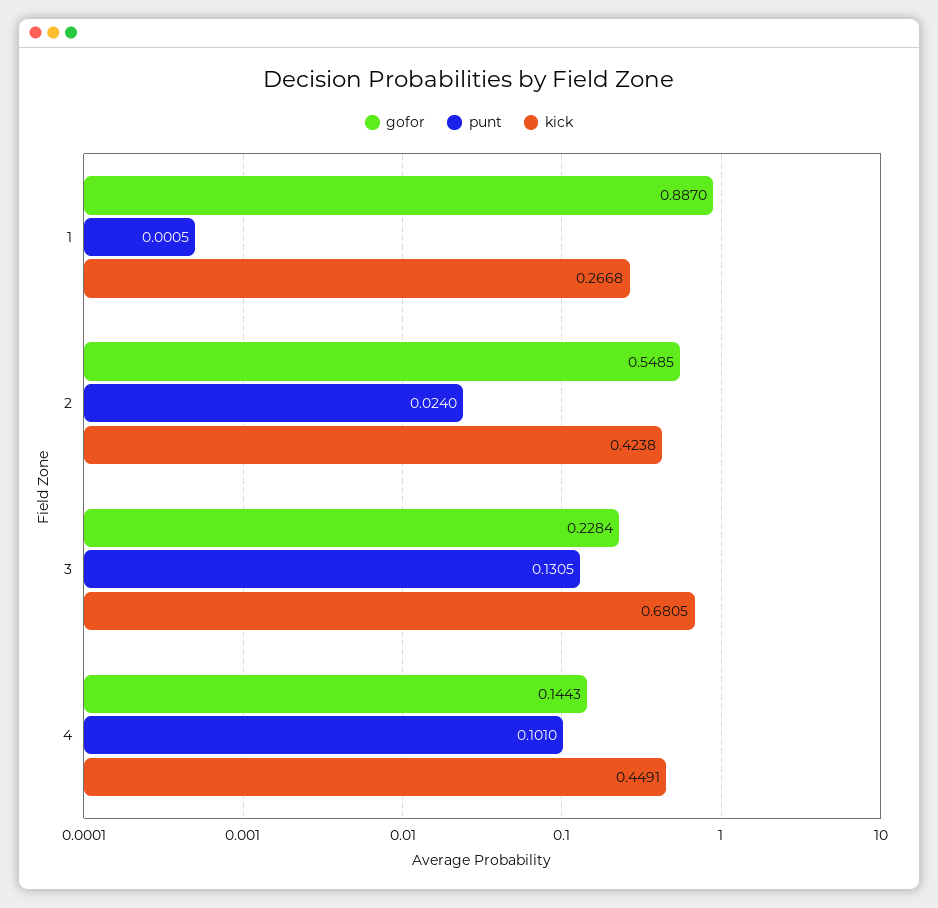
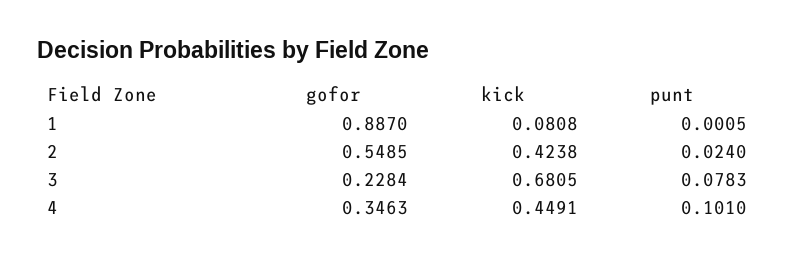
  {
    "gofor": {
      "1": 0.887,
      "2": 0.5485,
      "3": 0.2284,
-     "4": 0.1443
+     "4": 0.3463
    },
    "punt": {
      "1": 0.0005,
      "2": 0.024,
-     "3": 0.1305,
+     "3": 0.0783,
      "4": 0.101
    },
    "kick": {
-     "1": 0.2668,
+     "1": 0.0808,
      "2": 0.4238,
      "3": 0.6805,
      "4": 0.4491
    }
  }

